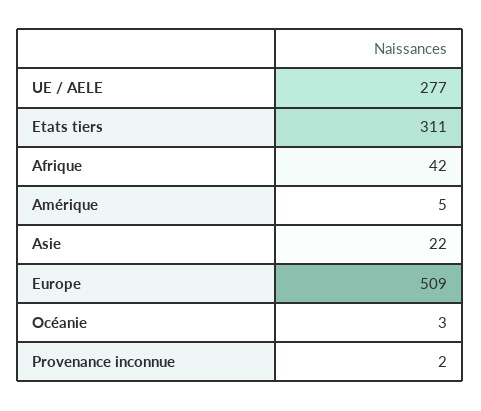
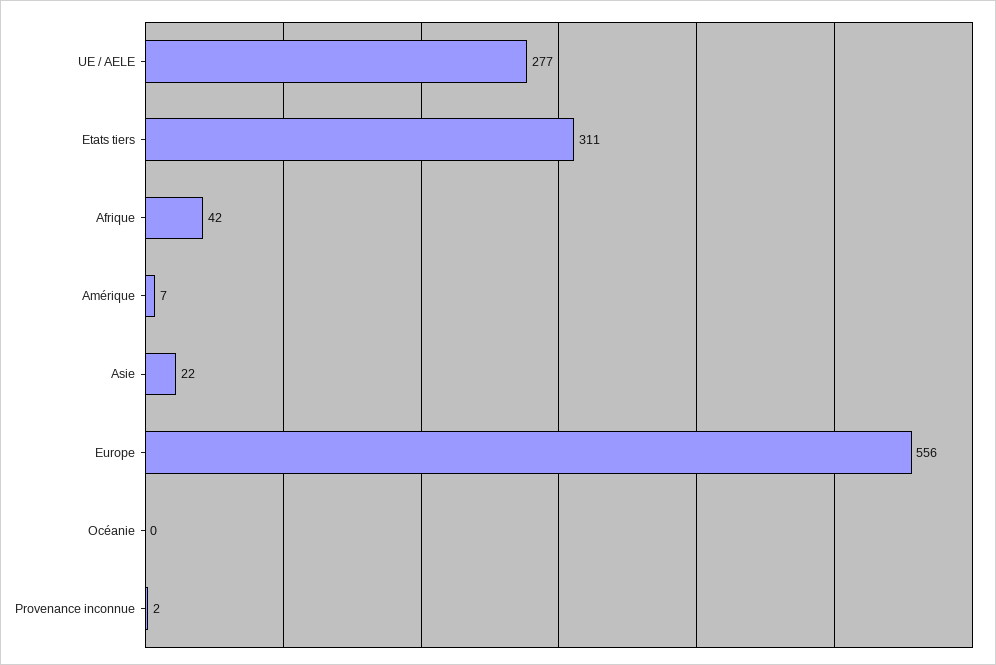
  {
    "UE / AELE": 277,
    "Etats tiers": 311,
    "Afrique": 42,
-   "Amérique": 5,
+   "Amérique": 7,
    "Asie": 22,
-   "Europe": 509,
+   "Europe": 556,
-   "Océanie": 3,
+   "Océanie": 0,
    "Provenance inconnue": 2
  }

